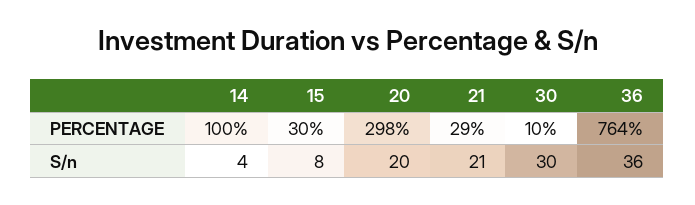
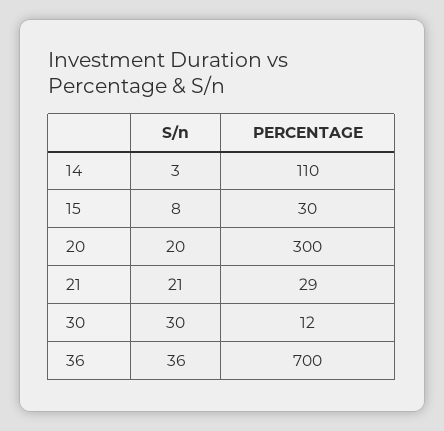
  {
    "14": {
-     "PERCENTAGE": 100,
+     "PERCENTAGE": 110,
-     "S/n": 4
+     "S/n": 3
    },
    "15": {
      "PERCENTAGE": 30,
      "S/n": 8
    },
    "20": {
-     "PERCENTAGE": 298,
+     "PERCENTAGE": 300,
      "S/n": 20
    },
    "21": {
      "PERCENTAGE": 29,
      "S/n": 21
    },
    "30": {
-     "PERCENTAGE": 10,
+     "PERCENTAGE": 12,
      "S/n": 30
    },
    "36": {
-     "PERCENTAGE": 764,
+     "PERCENTAGE": 700,
      "S/n": 36
    }
  }

